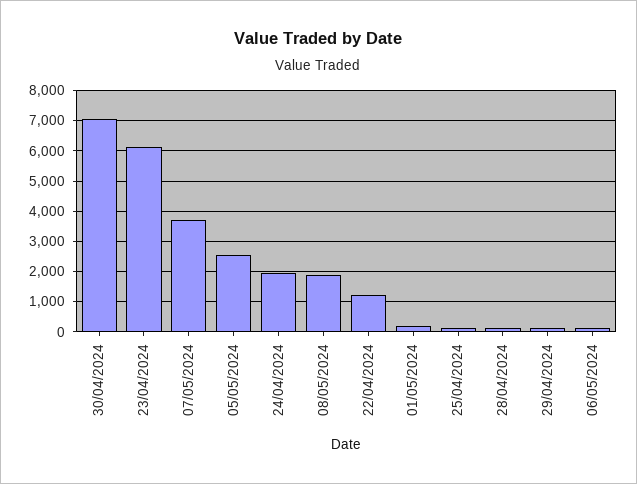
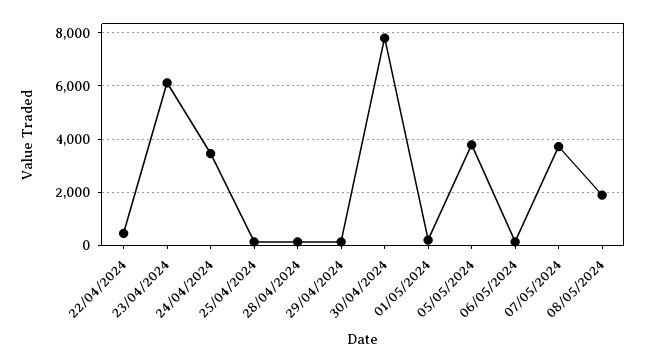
  {
-   "30/04/2024": 7000,
+   "30/04/2024": 7750,
    "23/04/2024": 6200,
    "07/05/2024": 3800,
-   "05/05/2024": 2600,
+   "05/05/2024": 3750,
-   "24/04/2024": 2000,
+   "24/04/2024": 3500,
    "08/05/2024": 1800,
-   "22/04/2024": 1200,
+   "22/04/2024": 500,
    "01/05/2024": 200,
    "25/04/2024": 200,
    "28/04/2024": 200,
    "29/04/2024": 200,
    "06/05/2024": 200
  }

